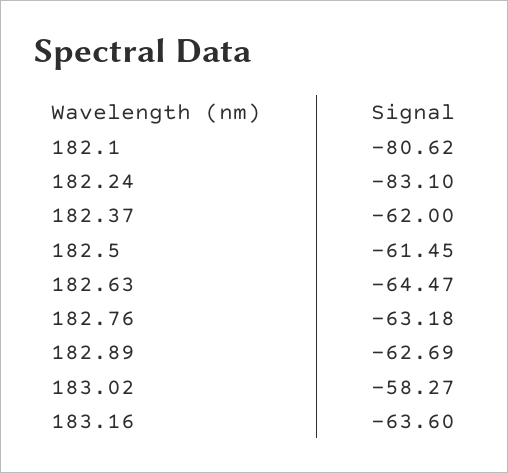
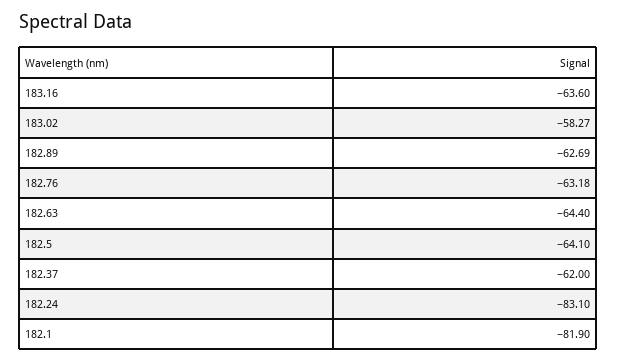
  {
-   "182.1": -80.62,
+   "182.1": -81.9,
    "182.24": -83.1,
    "182.37": -62,
-   "182.5": -61.45,
+   "182.5": -64.1,
-   "182.63": -64.47,
+   "182.63": -64.4,
    "182.76": -63.18,
    "182.89": -62.69,
    "183.02": -58.27,
    "183.16": -63.6
  }

